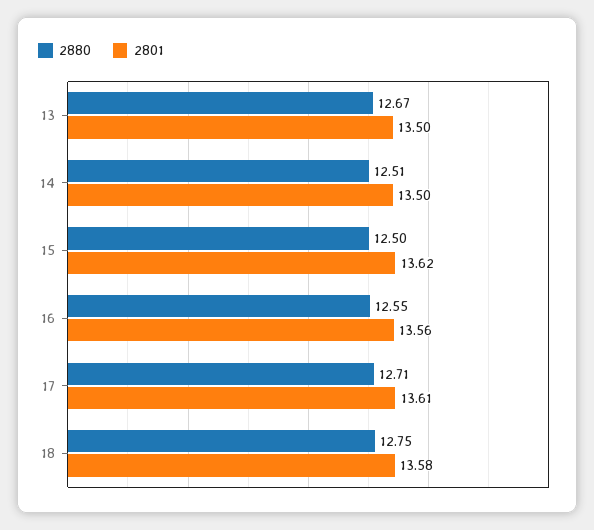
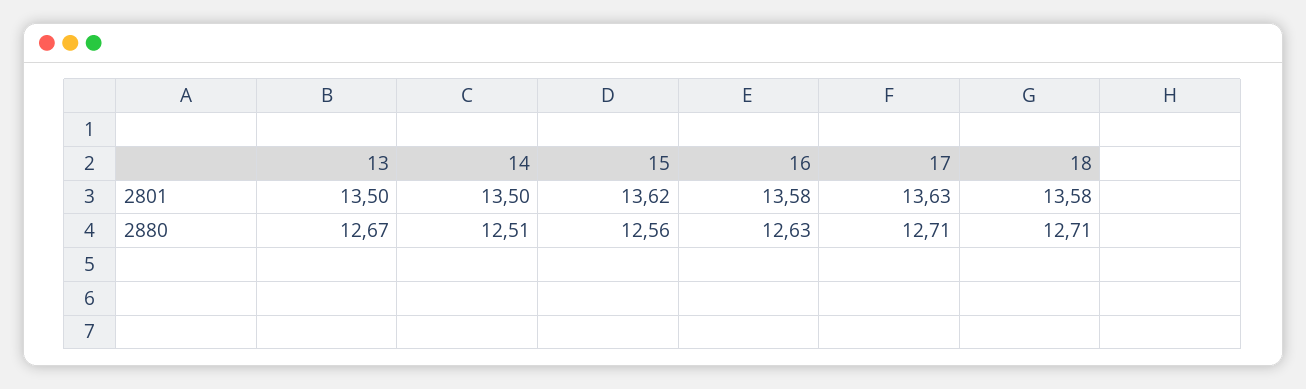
  {
    "2880": {
      "13": 12.67,
      "14": 12.51,
-     "15": 12.5,
+     "15": 12.56,
-     "16": 12.55,
+     "16": 12.63,
      "17": 12.71,
-     "18": 12.75
+     "18": 12.71
    },
    "2801": {
      "13": 13.5,
      "14": 13.5,
      "15": 13.62,
-     "16": 13.56,
+     "16": 13.58,
-     "17": 13.61,
+     "17": 13.63,
      "18": 13.58
    }
  }

